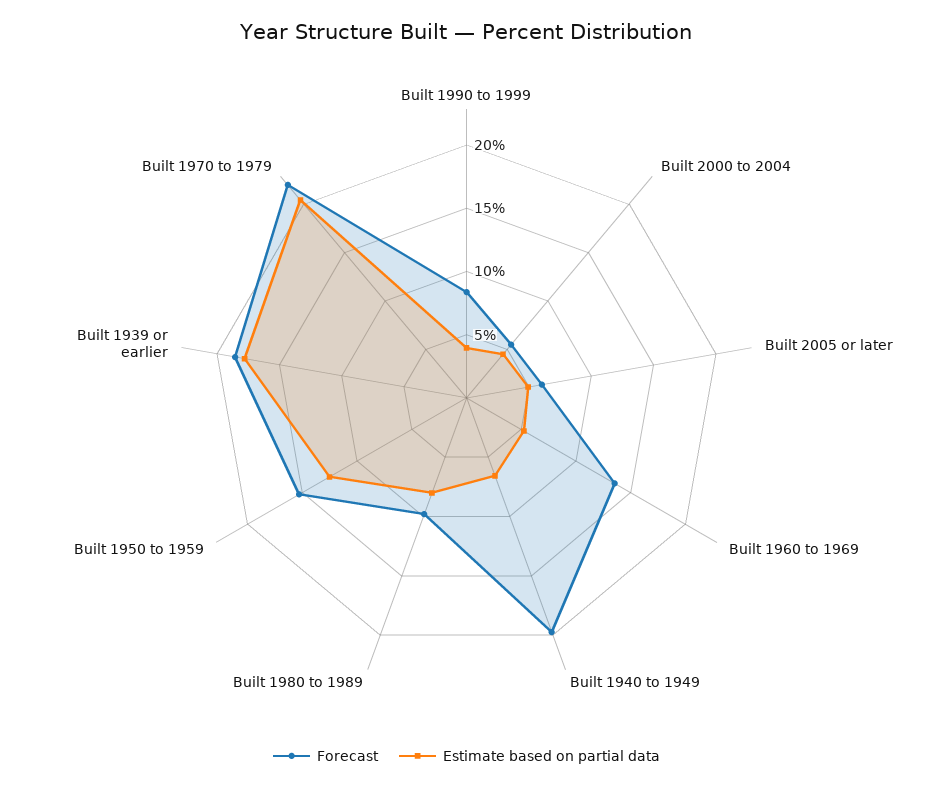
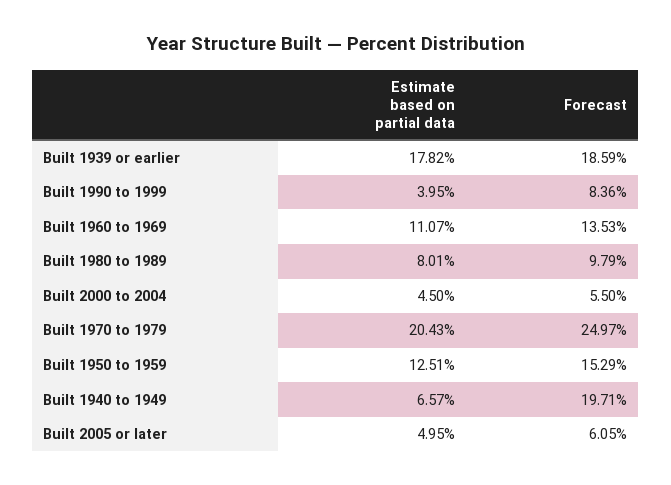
  {
    "Forecast": {
      "Built 1990 to 1999": 8.36,
      "Built 2000 to 2004": 5.5,
      "Built 2005 or later": 6.05,
      "Built 1960 to 1969": 13.53,
      "Built 1940 to 1949": 19.71,
      "Built 1980 to 1989": 9.79,
      "Built 1950 to 1959": 15.29,
      "Built 1939 or earlier": 18.59,
-     "Built 1970 to 1979": 22
+     "Built 1970 to 1979": 24.97
    },
    "Estimate based on partial data": {
      "Built 1990 to 1999": 3.95,
      "Built 2000 to 2004": 4.5,
      "Built 2005 or later": 4.95,
-     "Built 1960 to 1969": 5,
+     "Built 1960 to 1969": 11.07,
      "Built 1940 to 1949": 6.57,
      "Built 1980 to 1989": 8.01,
      "Built 1950 to 1959": 12.51,
      "Built 1939 or earlier": 17.82,
      "Built 1970 to 1979": 20.43
    }
  }

